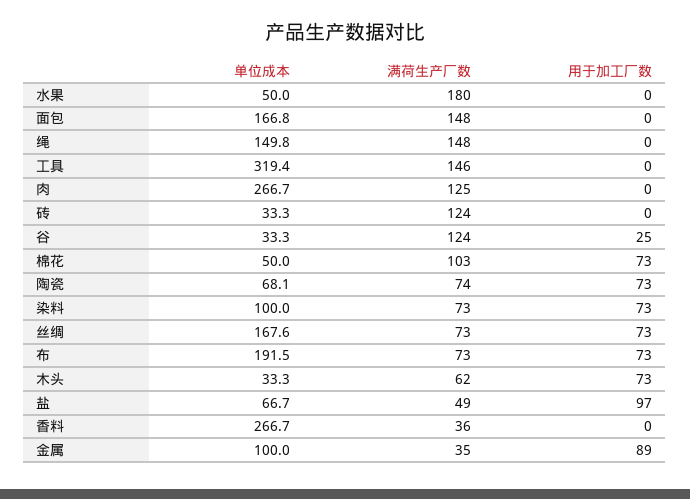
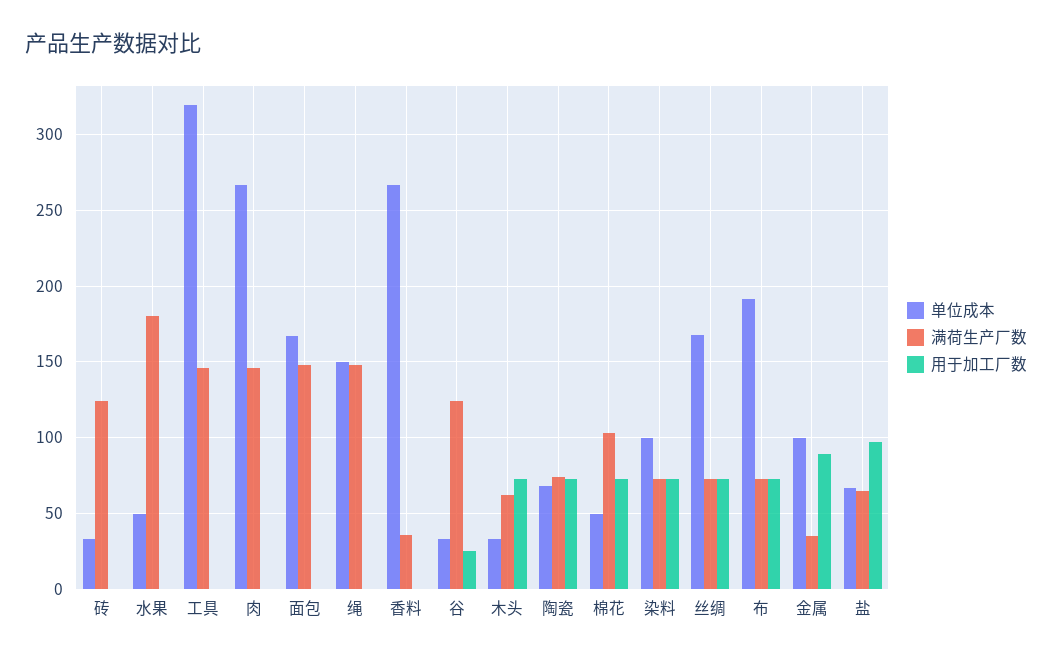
  {
    "单位成本": {
      "水果": 50,
      "面包": 166.8,
      "绳": 149.8,
      "工具": 319.4,
      "肉": 266.7,
      "砖": 33.3,
      "谷": 33.3,
      "棉花": 50,
      "陶瓷": 68.1,
      "染料": 100,
      "丝绸": 167.6,
      "布": 191.5,
      "木头": 33.3,
      "盐": 66.7,
      "香料": 266.7,
      "金属": 100
    },
    "满荷生产厂数": {
      "水果": 180,
      "面包": 148,
      "绳": 148,
      "工具": 146,
-     "肉": 125,
+     "肉": 145,
      "砖": 124,
      "谷": 124,
      "棉花": 103,
      "陶瓷": 74,
      "染料": 73,
      "丝绸": 73,
      "布": 73,
      "木头": 62,
-     "盐": 49,
+     "盐": 65,
      "香料": 36,
      "金属": 35
    },
    "用于加工厂数": {
      "水果": 0,
      "面包": 0,
      "绳": 0,
      "工具": 0,
      "肉": 0,
      "砖": 0,
      "谷": 25,
      "棉花": 73,
      "陶瓷": 73,
      "染料": 73,
      "丝绸": 73,
      "布": 73,
      "木头": 73,
      "盐": 97,
      "香料": 0,
      "金属": 89
    }
  }

